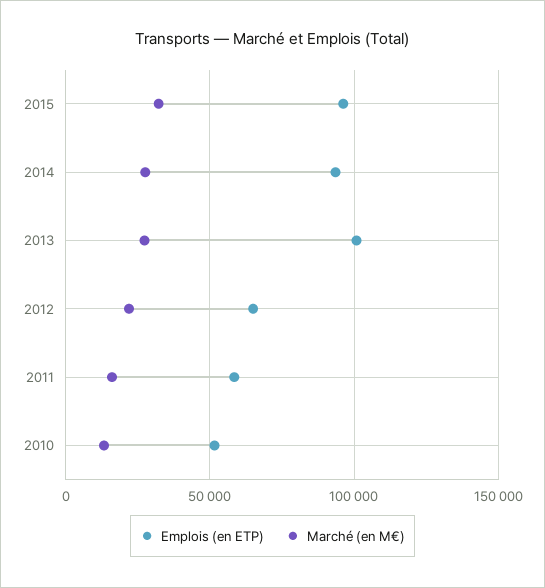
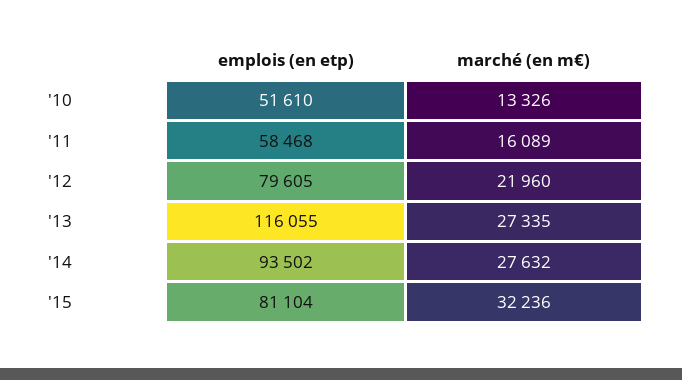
  {
    "Emplois (en ETP)": {
-     "2015": 95000,
+     "2015": 81104,
      "2014": 93502,
-     "2013": 100000,
+     "2013": 116055,
-     "2012": 65000,
+     "2012": 79605,
      "2011": 58468,
      "2010": 51610
    },
    "Marché (en M€)": {
      "2015": 32236,
      "2014": 27632,
      "2013": 27335,
      "2012": 21960,
      "2011": 16089,
      "2010": 13326
    }
  }

